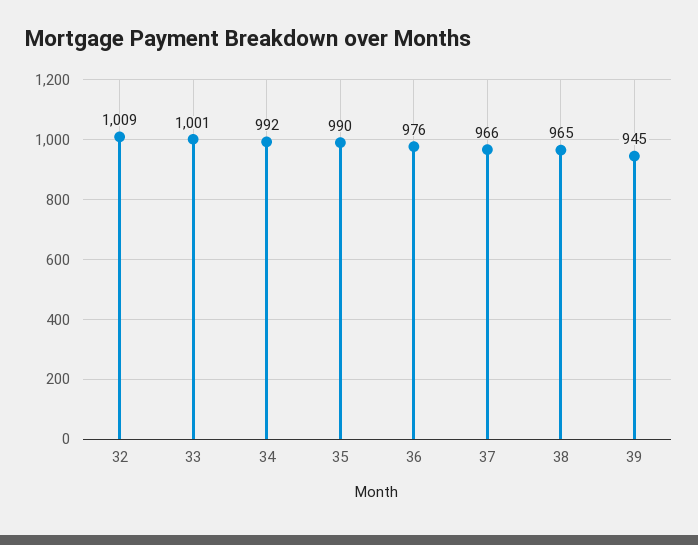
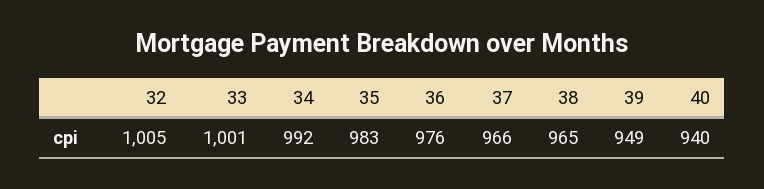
  {
-   "32": 1009,
+   "32": 1005,
    "33": 1001,
    "34": 992,
-   "35": 990,
+   "35": 983,
    "36": 976,
    "37": 966,
    "38": 965,
-   "39": 945
+   "39": 949,
+   "40": 940
  }

